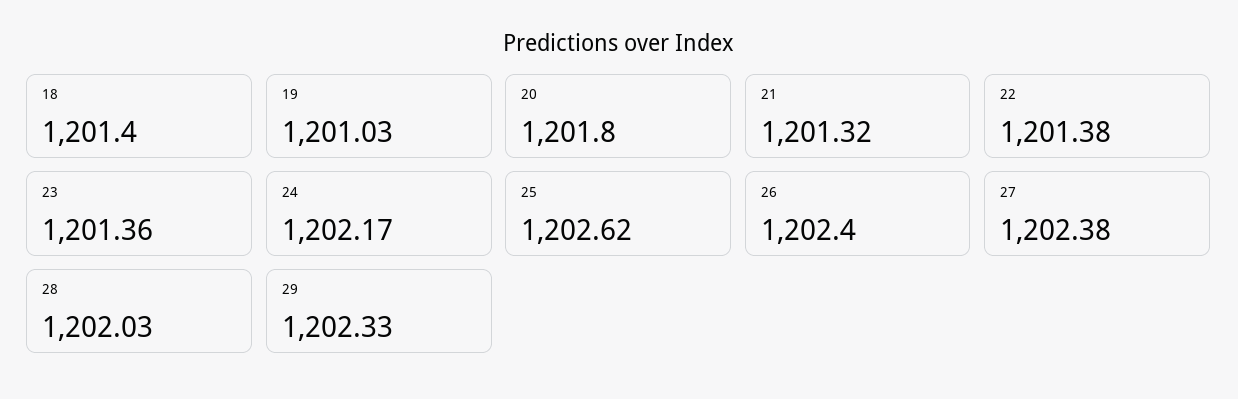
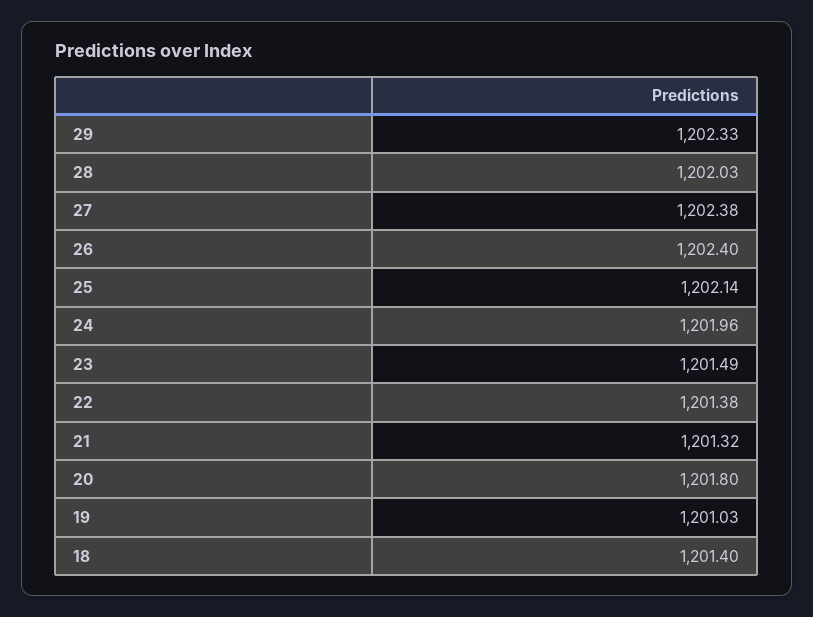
  {
    "18": 1201.4,
    "19": 1201.03,
    "20": 1201.8,
    "21": 1201.32,
    "22": 1201.38,
-   "23": 1201.36,
+   "23": 1201.49,
-   "24": 1202.17,
+   "24": 1201.96,
-   "25": 1202.62,
+   "25": 1202.14,
    "26": 1202.4,
    "27": 1202.38,
    "28": 1202.03,
    "29": 1202.33
  }

